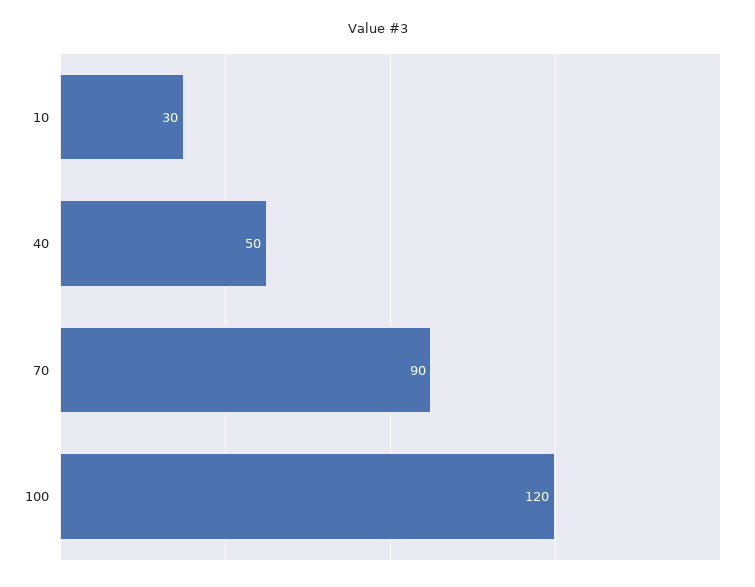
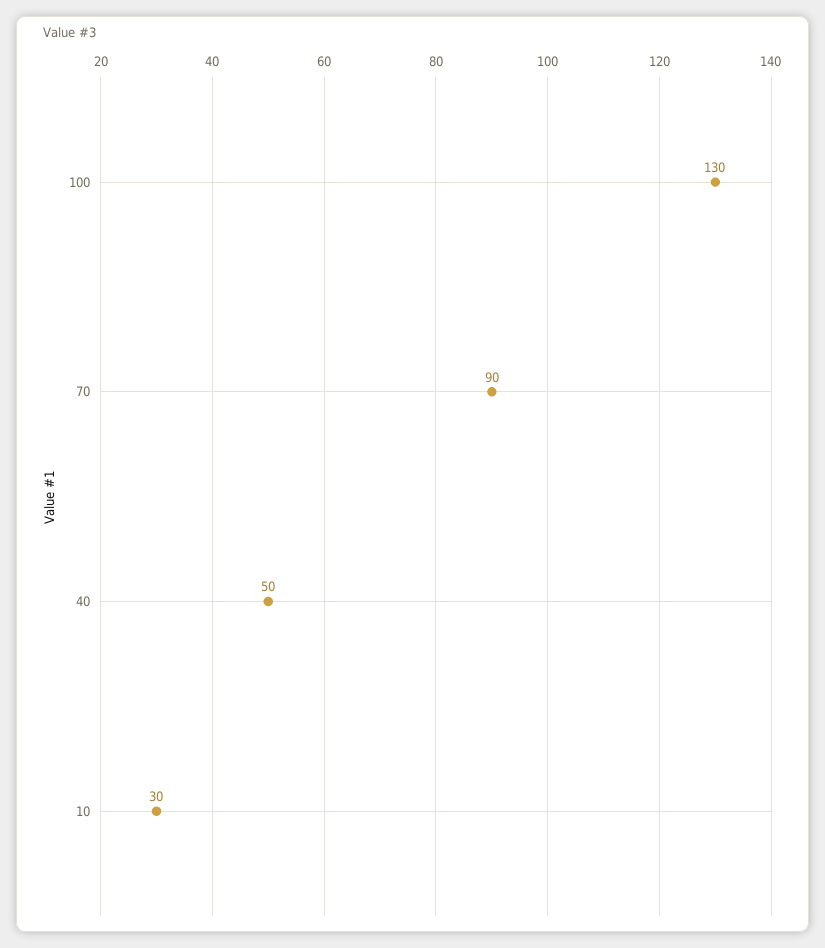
  {
    "10": 30,
    "40": 50,
    "70": 90,
-   "100": 120
+   "100": 130
  }

